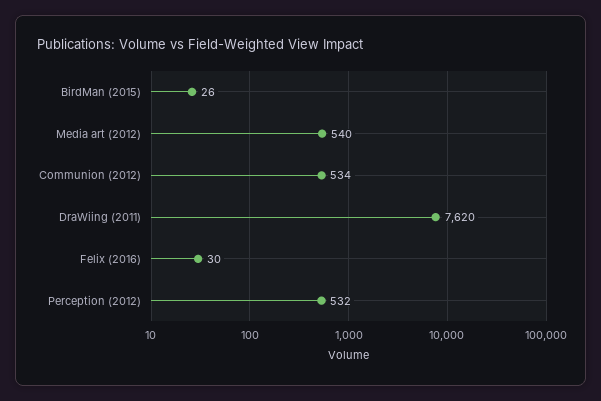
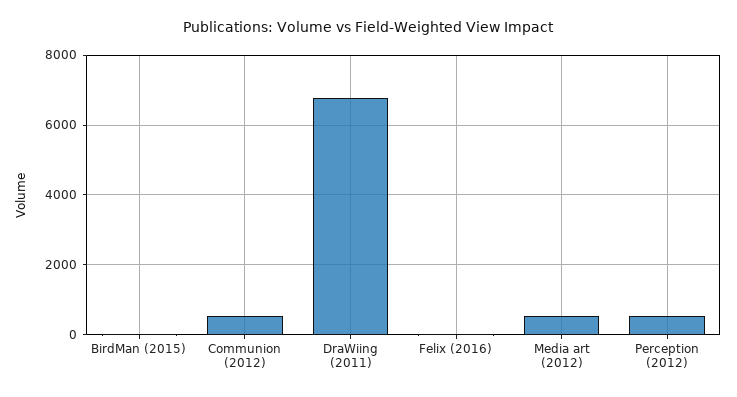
  {
    "BirdMan (2015)": 26,
    "Media art (2012)": 540,
    "Communion (2012)": 534,
-   "DraWiing (2011)": 7620,
+   "DraWiing (2011)": 6800,
    "Felix (2016)": 30,
    "Perception (2012)": 532
  }

